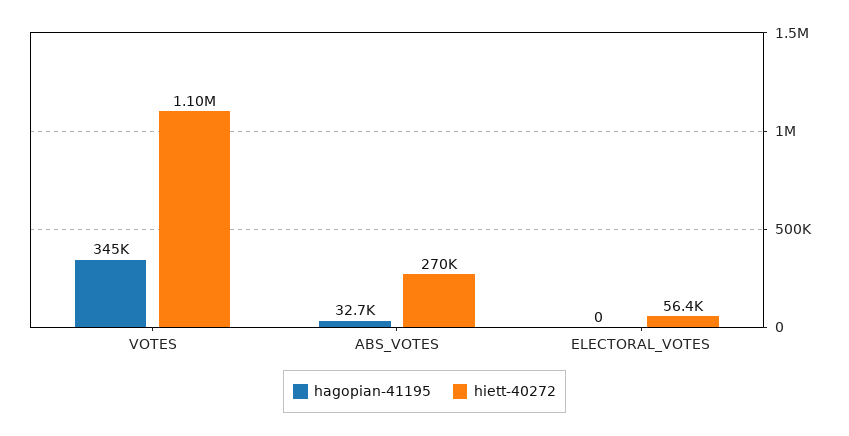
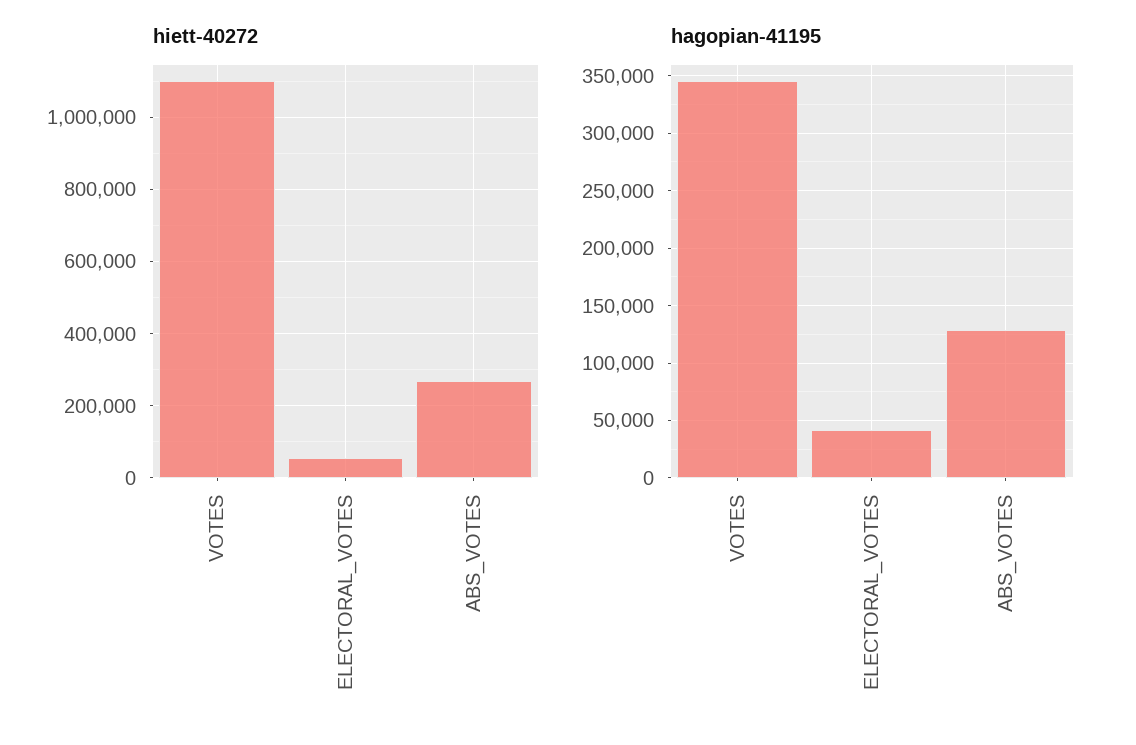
  {
    "hagopian-41195": {
      "VOTES": 345000,
-     "ABS_VOTES": 32700,
+     "ABS_VOTES": 130000,
-     "ELECTORAL_VOTES": 0
+     "ELECTORAL_VOTES": 40000
    },
    "hiett-40272": {
      "VOTES": 1100000,
      "ABS_VOTES": 270000,
      "ELECTORAL_VOTES": 56400
    }
  }

